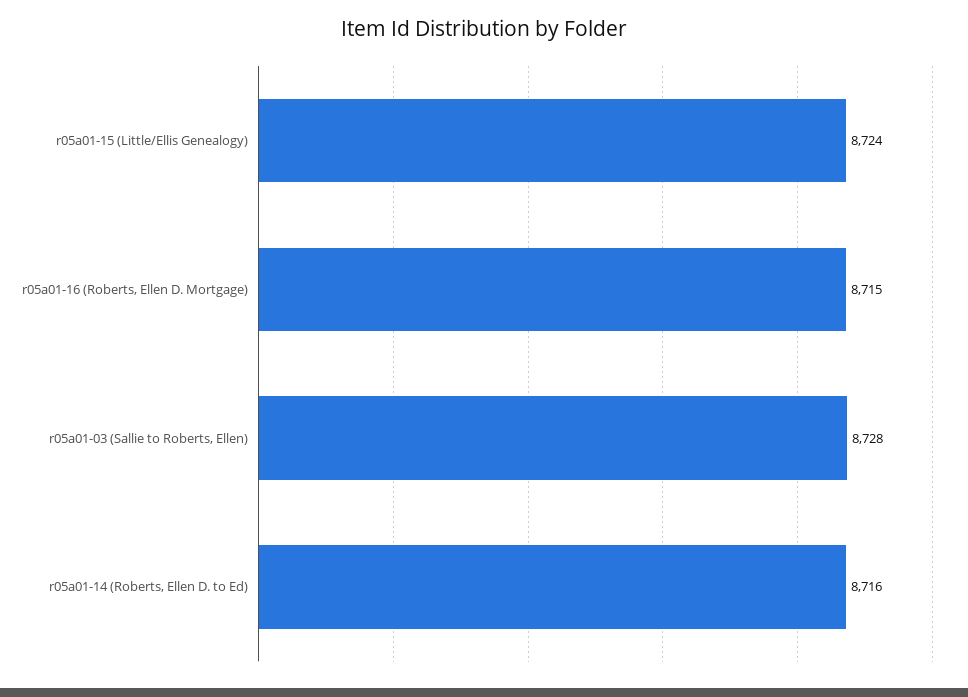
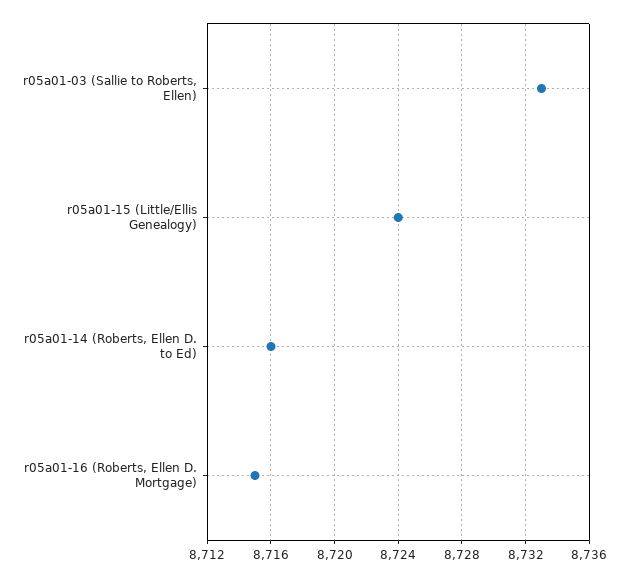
  {
    "r05a01-15 (Little/Ellis Genealogy)": 8724,
    "r05a01-16 (Roberts, Ellen D. Mortgage)": 8715,
-   "r05a01-03 (Sallie to Roberts, Ellen)": 8728,
+   "r05a01-03 (Sallie to Roberts, Ellen)": 8733,
    "r05a01-14 (Roberts, Ellen D. to Ed)": 8716
  }

